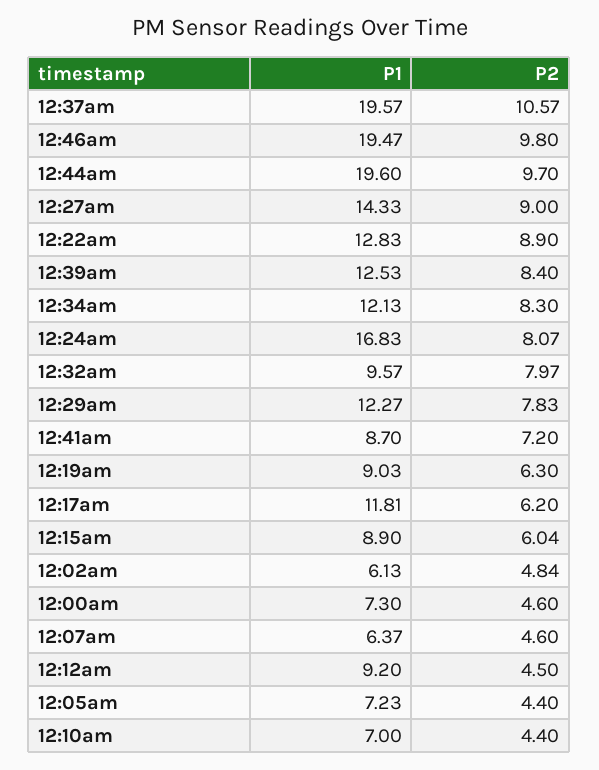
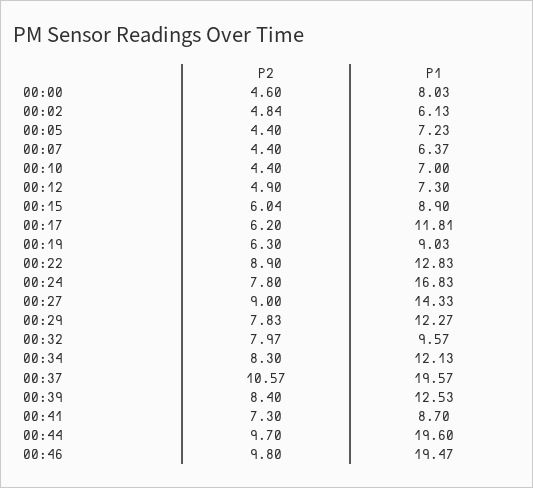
  {
    "P1": {
      "12:37am": 19.57,
      "12:46am": 19.47,
      "12:44am": 19.6,
      "12:27am": 14.33,
      "12:22am": 12.83,
      "12:39am": 12.53,
      "12:34am": 12.13,
      "12:24am": 16.83,
      "12:32am": 9.57,
      "12:29am": 12.27,
      "12:41am": 8.7,
      "12:19am": 9.03,
      "12:17am": 11.81,
      "12:15am": 8.9,
      "12:02am": 6.13,
-     "12:00am": 7.3,
+     "12:00am": 8.03,
      "12:07am": 6.37,
-     "12:12am": 9.2,
+     "12:12am": 7.3,
      "12:05am": 7.23,
      "12:10am": 7
    },
    "P2": {
      "12:37am": 10.57,
      "12:46am": 9.8,
      "12:44am": 9.7,
      "12:27am": 9,
      "12:22am": 8.9,
      "12:39am": 8.4,
      "12:34am": 8.3,
-     "12:24am": 8.07,
+     "12:24am": 7.8,
      "12:32am": 7.97,
      "12:29am": 7.83,
-     "12:41am": 7.2,
+     "12:41am": 7.3,
      "12:19am": 6.3,
      "12:17am": 6.2,
      "12:15am": 6.04,
      "12:02am": 4.84,
      "12:00am": 4.6,
-     "12:07am": 4.6,
+     "12:07am": 4.4,
-     "12:12am": 4.5,
+     "12:12am": 4.9,
      "12:05am": 4.4,
      "12:10am": 4.4
    }
  }

